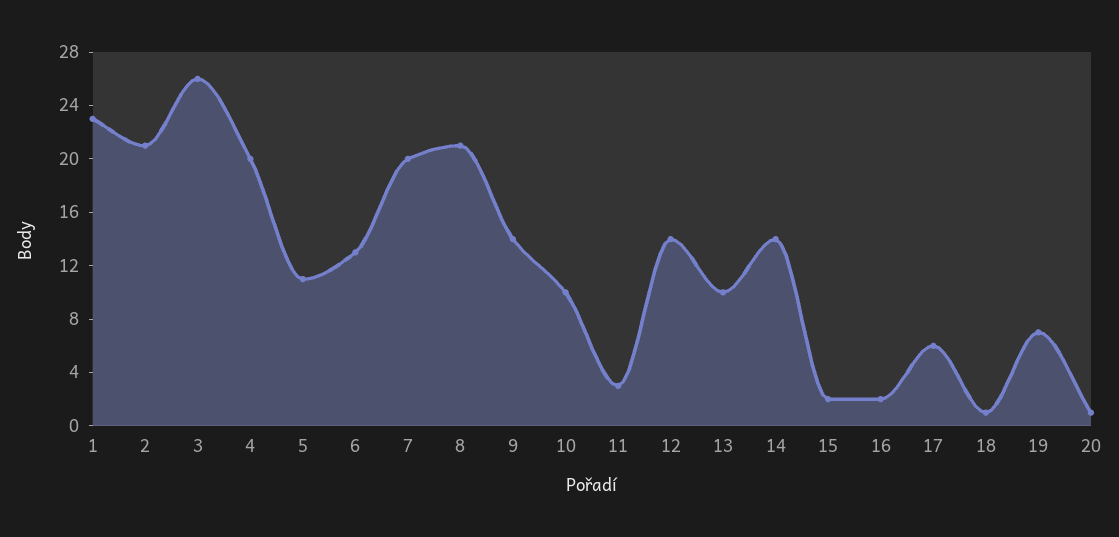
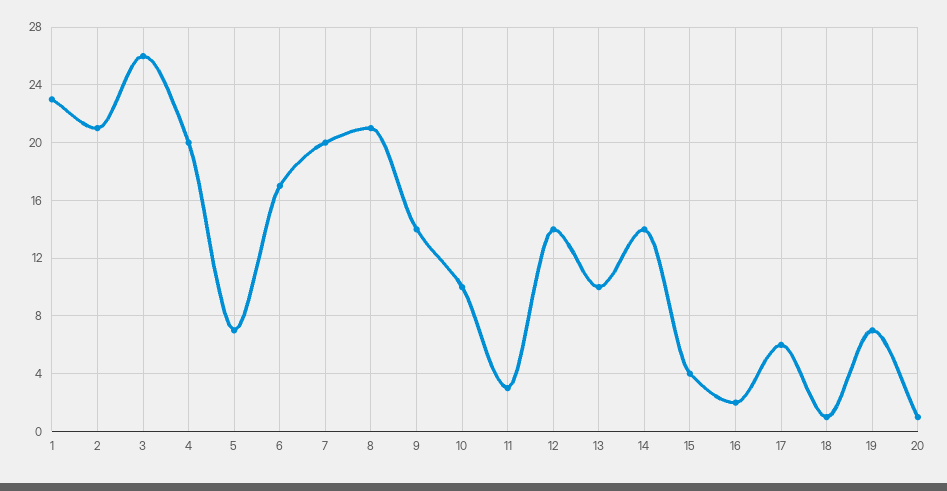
  {
    "1": 23,
    "2": 21,
    "3": 26,
    "4": 20,
-   "5": 11,
+   "5": 7,
-   "6": 13,
+   "6": 17,
    "7": 20,
    "8": 21,
    "9": 14,
    "10": 10,
    "11": 3,
    "12": 14,
    "13": 10,
    "14": 14,
-   "15": 2,
+   "15": 4,
    "16": 2,
    "17": 6,
    "18": 1,
    "19": 7,
    "20": 1
  }

